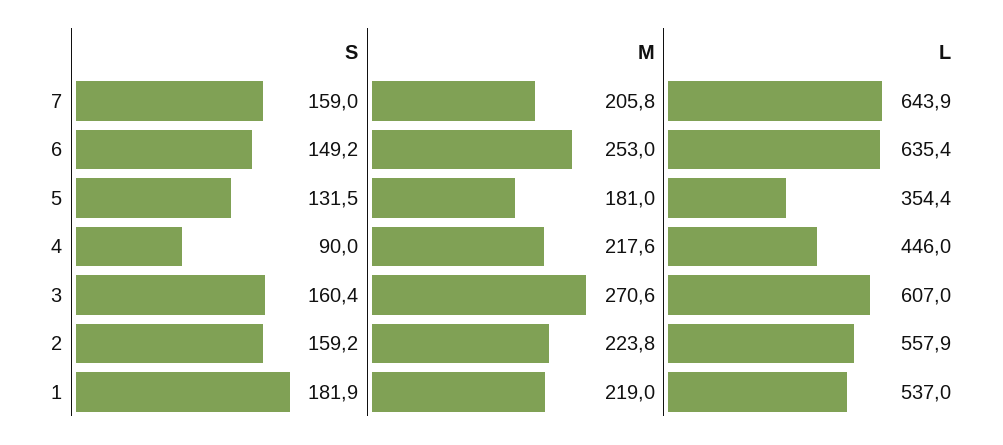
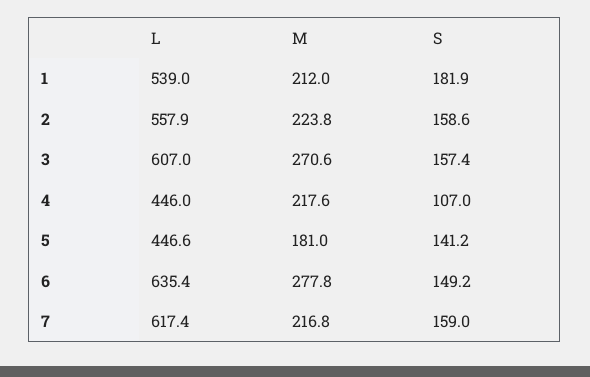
  {
    "S": {
      "7": 159,
      "6": 149.2,
-     "5": 131.5,
+     "5": 141.2,
-     "4": 90,
+     "4": 107,
-     "3": 160.4,
+     "3": 157.4,
-     "2": 159.2,
+     "2": 158.6,
      "1": 181.9
    },
    "M": {
-     "7": 205.8,
+     "7": 216.8,
-     "6": 253,
+     "6": 277.8,
      "5": 181,
      "4": 217.6,
      "3": 270.6,
      "2": 223.8,
-     "1": 219
+     "1": 212
    },
    "L": {
-     "7": 643.9,
+     "7": 617.4,
      "6": 635.4,
-     "5": 354.4,
+     "5": 446.6,
      "4": 446,
      "3": 607,
      "2": 557.9,
-     "1": 537
+     "1": 539
    }
  }

